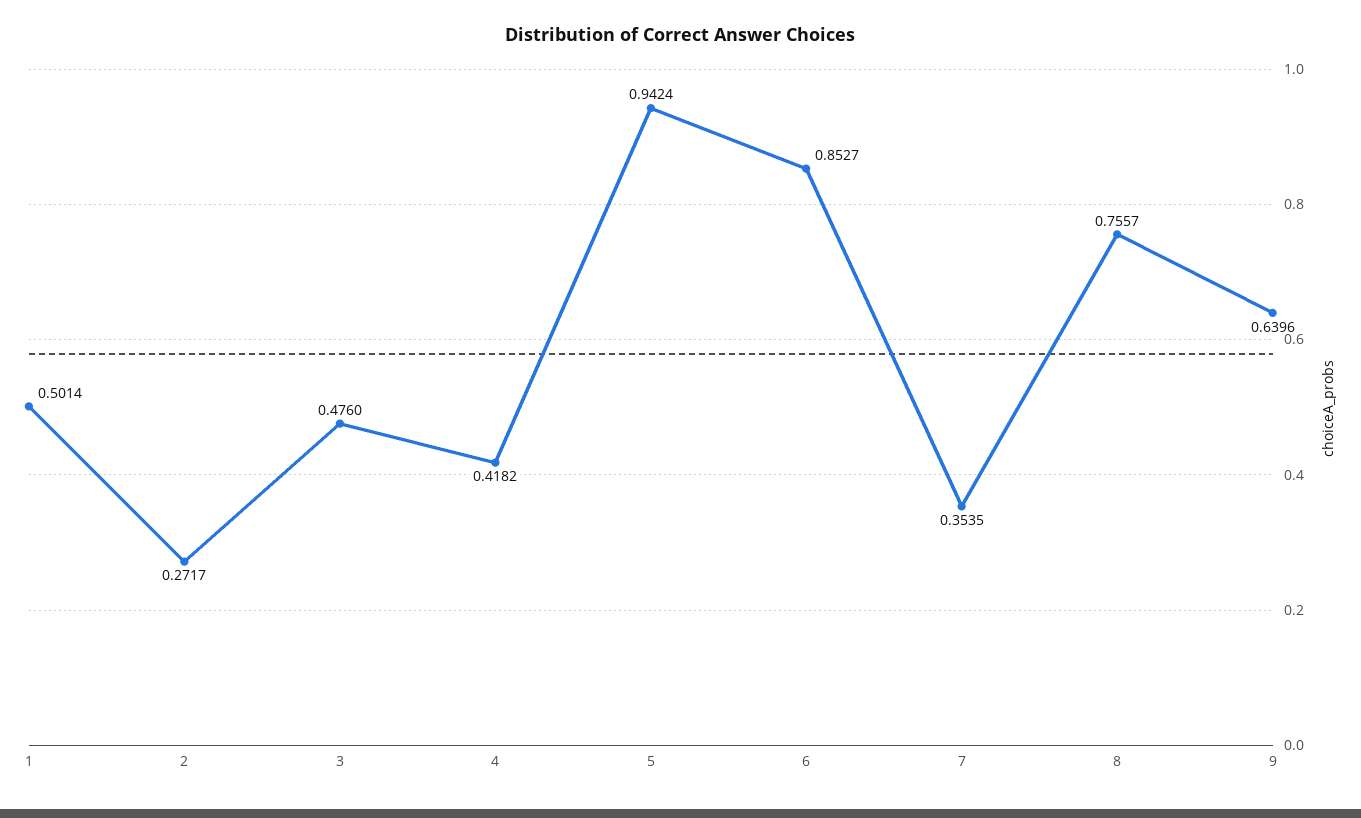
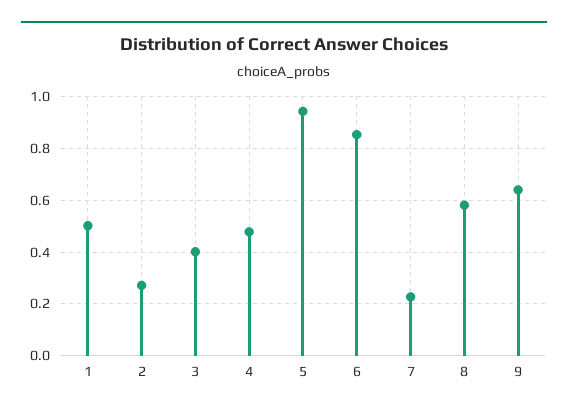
  {
    "1": 0.5014,
    "2": 0.2717,
-   "3": 0.476,
+   "3": 0.4,
-   "4": 0.4182,
+   "4": 0.475,
    "5": 0.9424,
    "6": 0.8527,
-   "7": 0.3535,
+   "7": 0.225,
-   "8": 0.7557,
+   "8": 0.575,
    "9": 0.6396
  }

